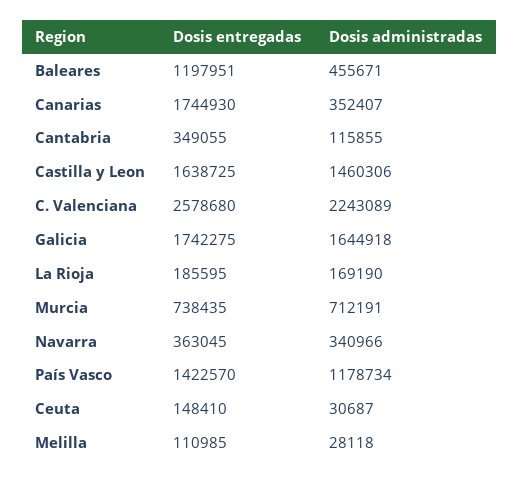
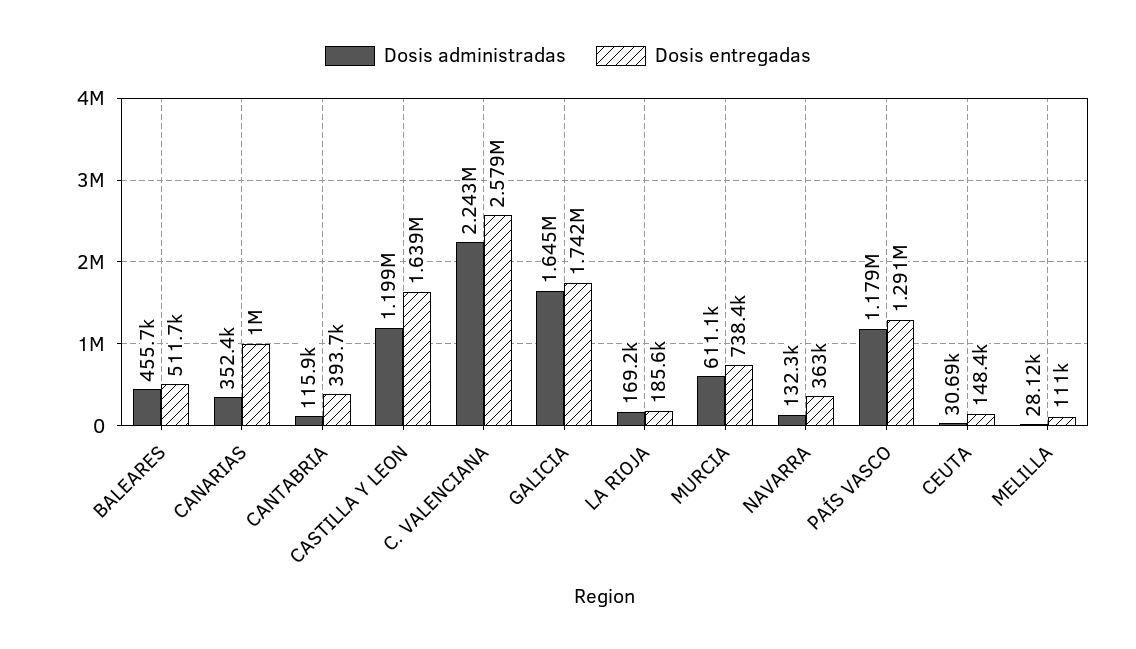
  {
    "Dosis entregadas": {
-     "Baleares": 1197951,
+     "Baleares": 511700,
-     "Canarias": 1744930,
+     "Canarias": 1000000,
-     "Cantabria": 349055,
+     "Cantabria": 393700,
      "Castilla y Leon": 1638725,
      "C. Valenciana": 2578680,
      "Galicia": 1742275,
      "La Rioja": 185595,
      "Murcia": 738435,
      "Navarra": 363045,
-     "País Vasco": 1422570,
+     "País Vasco": 1291000,
      "Ceuta": 148410,
      "Melilla": 110985
    },
    "Dosis administradas": {
      "Baleares": 455671,
      "Canarias": 352407,
      "Cantabria": 115855,
-     "Castilla y Leon": 1460306,
+     "Castilla y Leon": 1199000,
      "C. Valenciana": 2243089,
      "Galicia": 1644918,
      "La Rioja": 169190,
-     "Murcia": 712191,
+     "Murcia": 611100,
-     "Navarra": 340966,
+     "Navarra": 132300,
      "País Vasco": 1178734,
      "Ceuta": 30687,
      "Melilla": 28118
    }
  }

